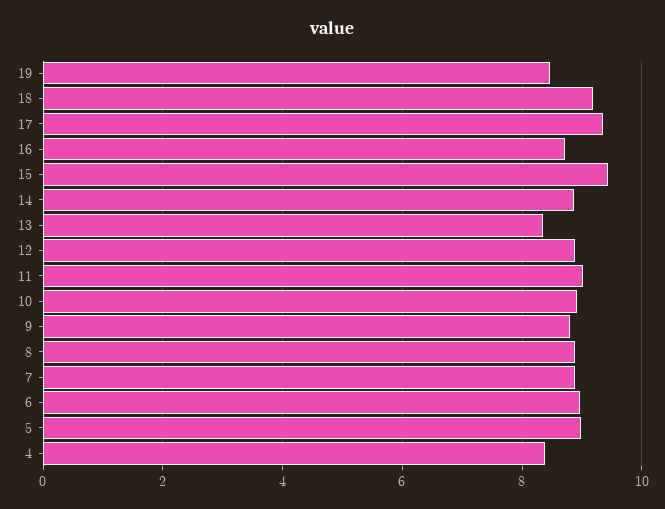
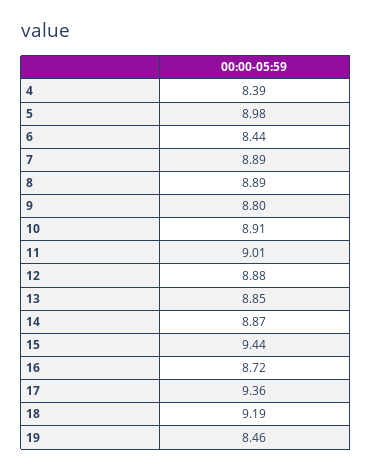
  {
    "19": 8.46,
    "18": 9.19,
    "17": 9.36,
    "16": 8.72,
    "15": 9.44,
    "14": 8.87,
-   "13": 8.4,
+   "13": 8.85,
    "12": 8.88,
    "11": 9.01,
    "10": 8.91,
    "9": 8.8,
    "8": 8.89,
    "7": 8.89,
-   "6": 9,
+   "6": 8.44,
    "5": 8.98,
    "4": 8.39
  }

